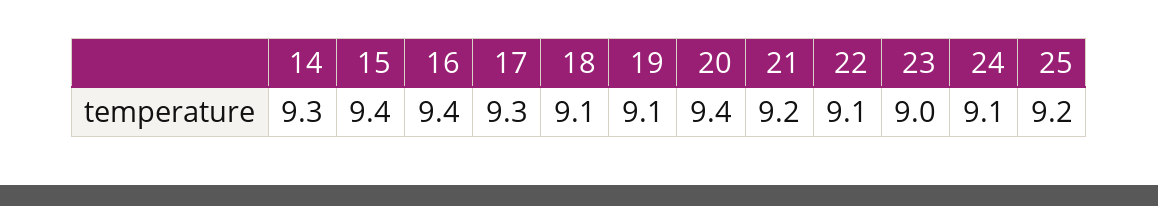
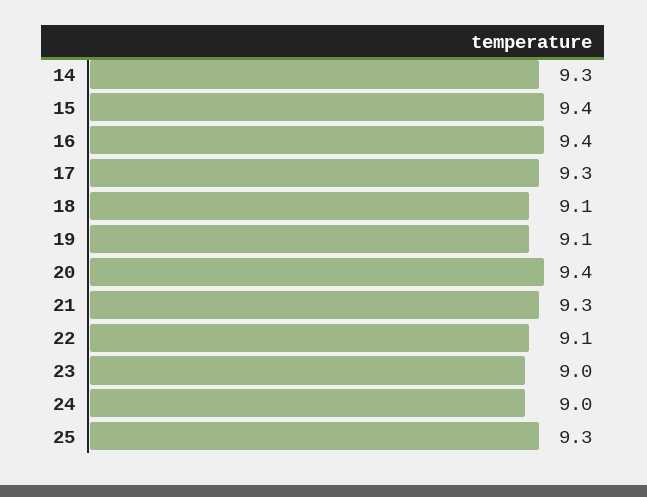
  {
    "14": 9.3,
    "15": 9.4,
    "16": 9.4,
    "17": 9.3,
    "18": 9.1,
    "19": 9.1,
    "20": 9.4,
-   "21": 9.2,
+   "21": 9.3,
    "22": 9.1,
    "23": 9,
-   "24": 9.1,
+   "24": 9,
-   "25": 9.2
+   "25": 9.3
  }

